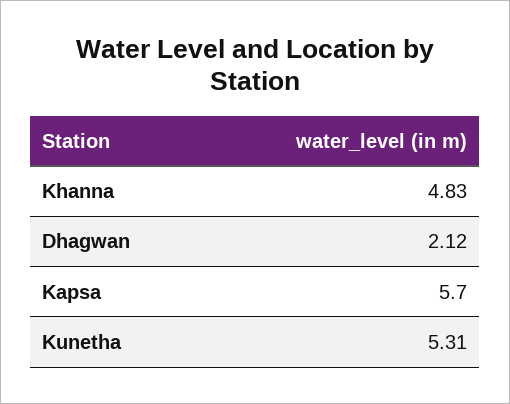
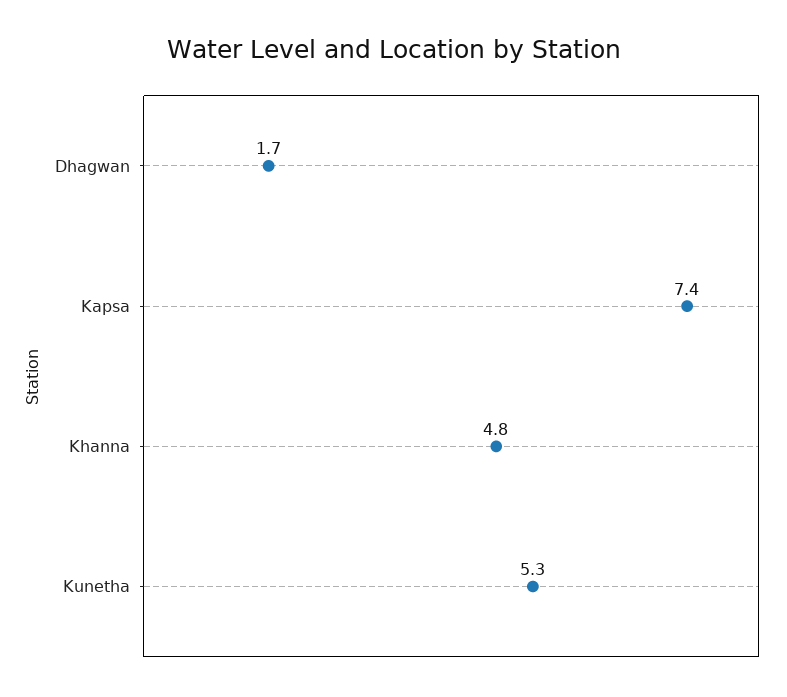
  {
    "Khanna": 4.83,
-   "Dhagwan": 2.12,
+   "Dhagwan": 1.7,
-   "Kapsa": 5.7,
+   "Kapsa": 7.4,
    "Kunetha": 5.31
  }

